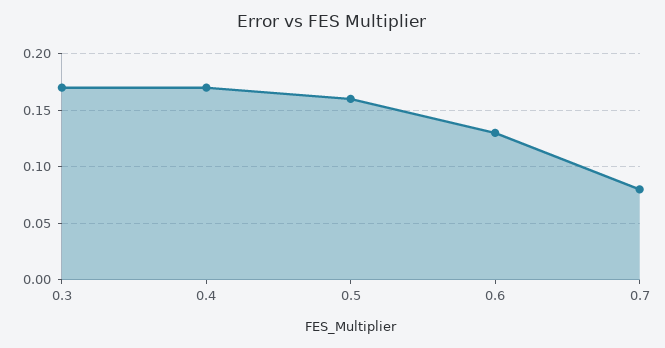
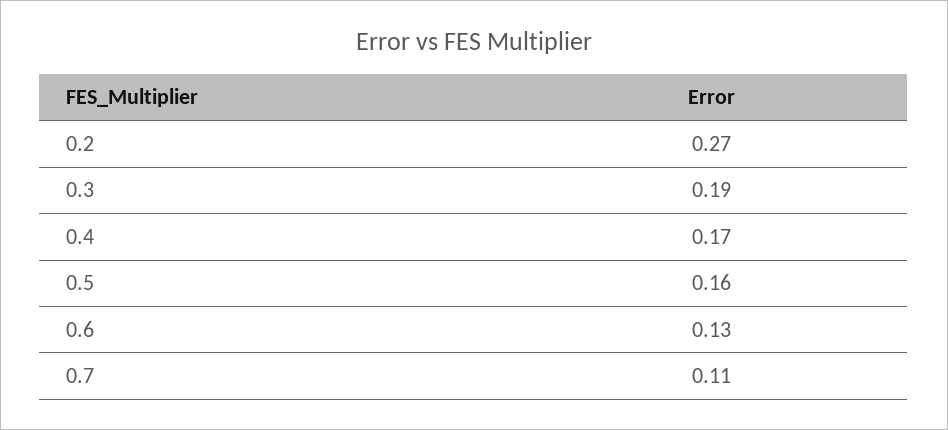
  {
-   "0.3": 0.17,
+   "0.3": 0.19,
    "0.4": 0.17,
    "0.5": 0.16,
    "0.6": 0.13,
-   "0.7": 0.08
+   "0.7": 0.11,
+   "0.2": 0.27
  }

